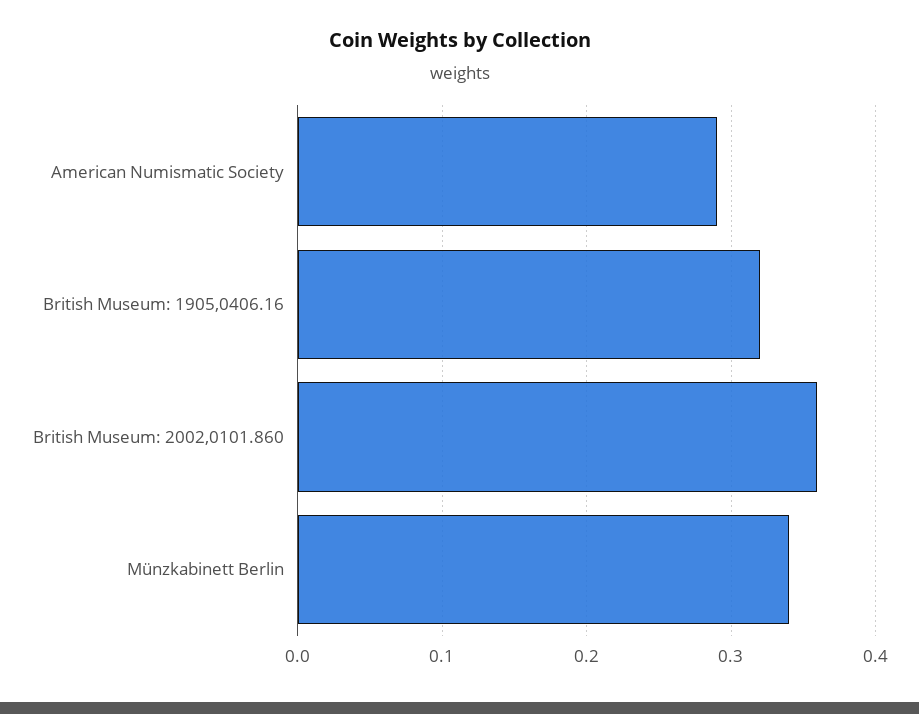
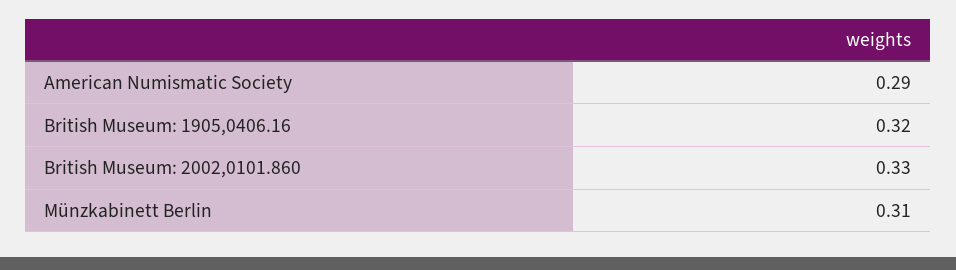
  {
    "American Numismatic Society": 0.29,
    "British Museum: 1905,0406.16": 0.32,
-   "British Museum: 2002,0101.860": 0.36,
+   "British Museum: 2002,0101.860": 0.33,
-   "Münzkabinett Berlin": 0.34
+   "Münzkabinett Berlin": 0.31
  }

